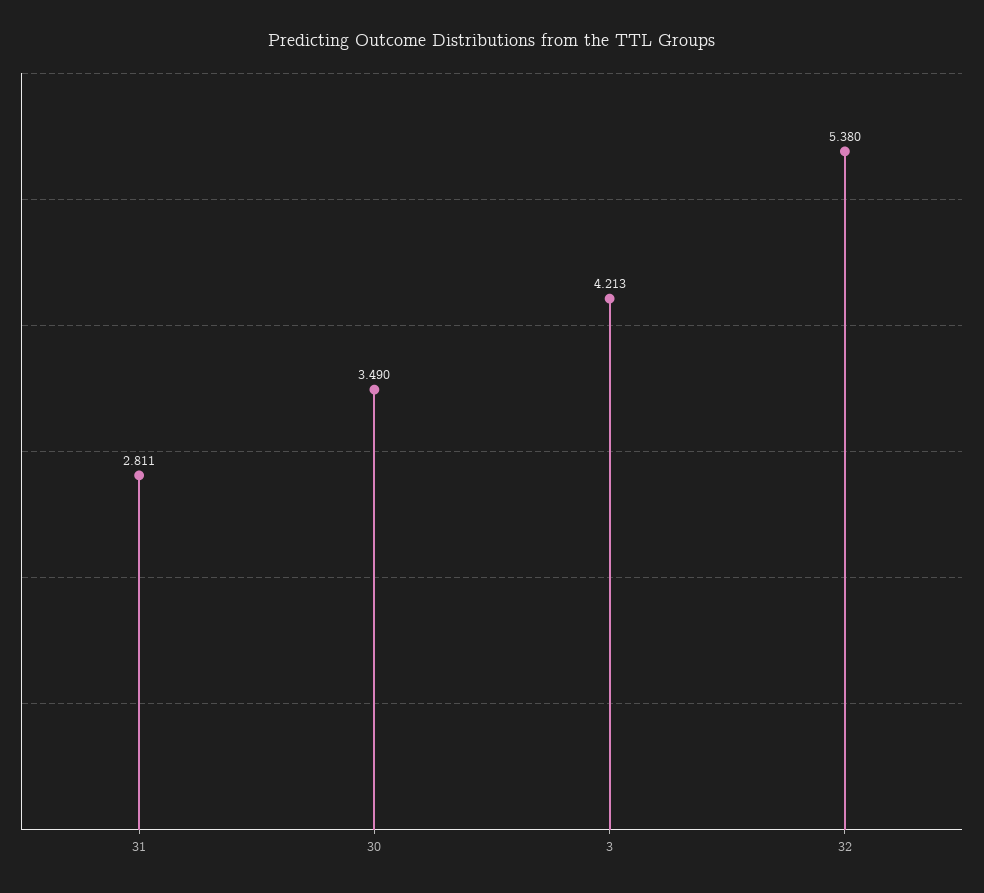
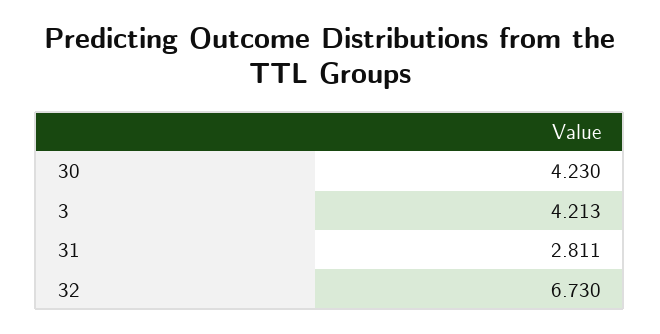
  {
    "31": 2.811,
-   "30": 3.49,
+   "30": 4.23,
    "3": 4.213,
-   "32": 5.38
+   "32": 6.73
  }

